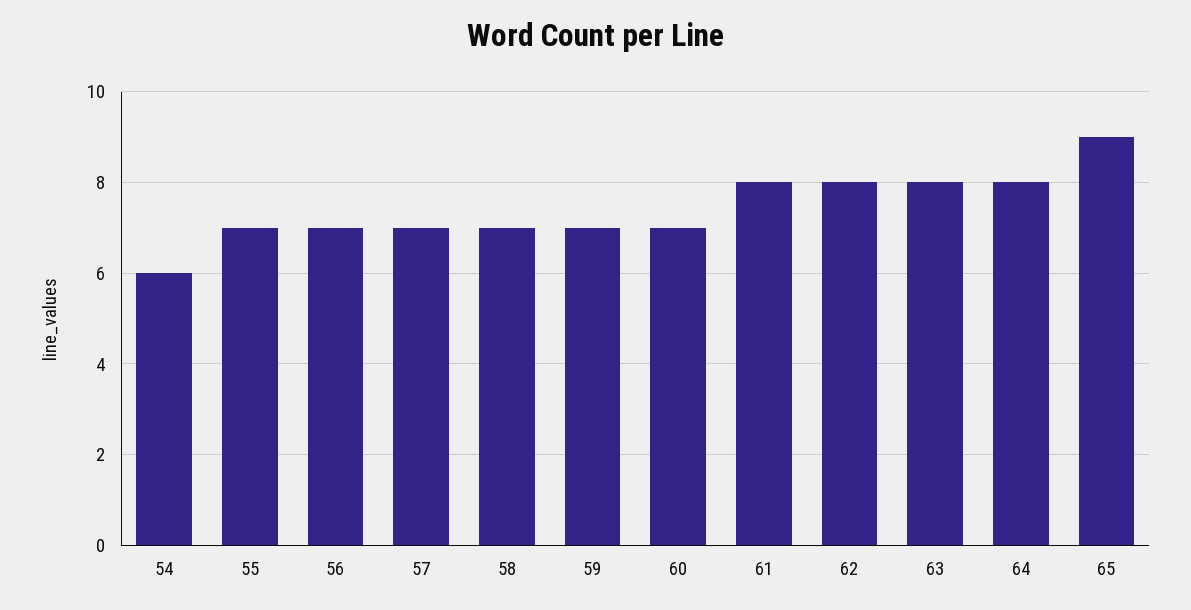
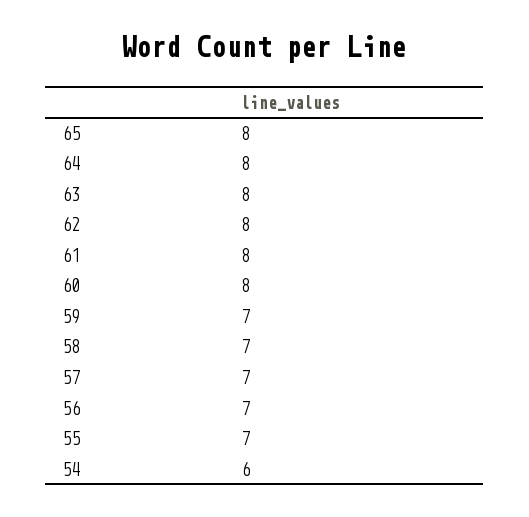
  {
    "54": 6,
    "55": 7,
    "56": 7,
    "57": 7,
    "58": 7,
    "59": 7,
-   "60": 7,
+   "60": 8,
    "61": 8,
    "62": 8,
    "63": 8,
    "64": 8,
-   "65": 9
+   "65": 8
  }

